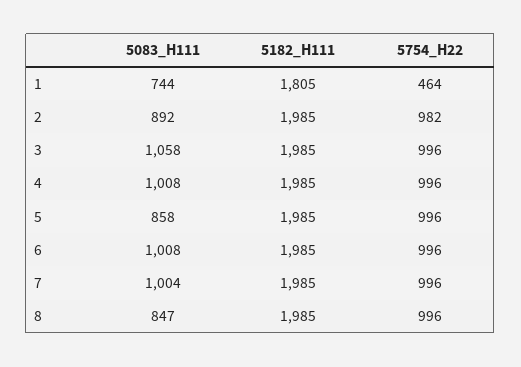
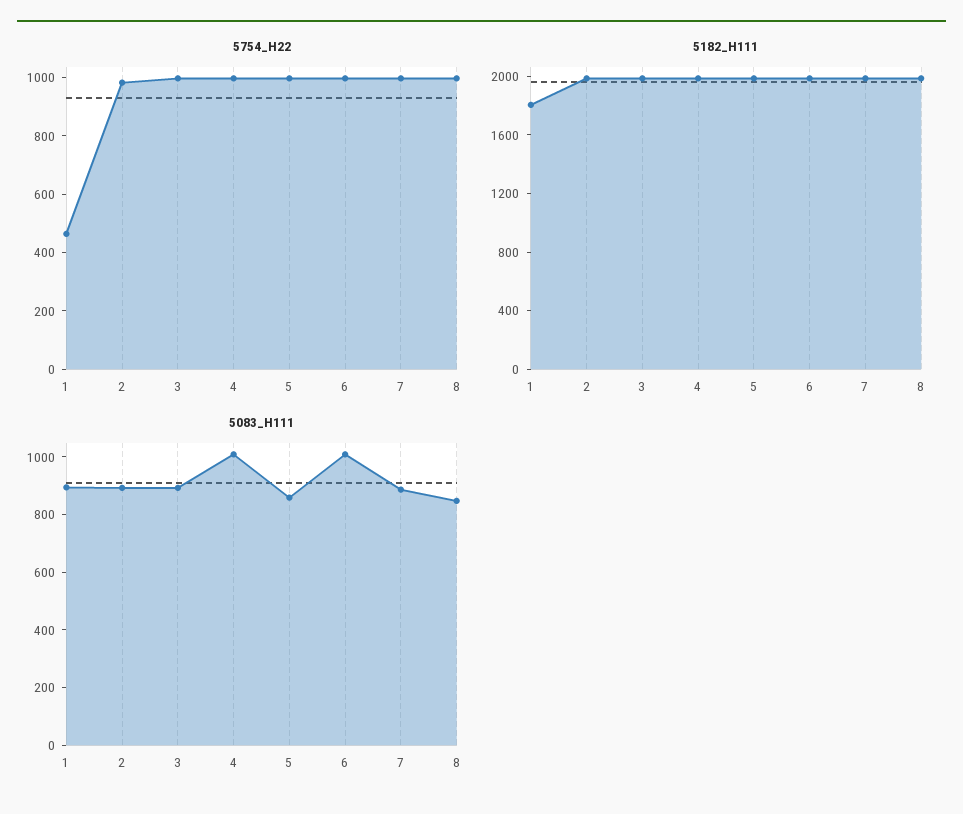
  {
    "5083_H111": {
-     "1": 744,
+     "1": 900,
      "2": 892,
-     "3": 1058,
+     "3": 900,
      "4": 1008,
      "5": 858,
      "6": 1008,
-     "7": 1004,
+     "7": 900,
      "8": 847
    },
    "5182_H111": {
      "1": 1805,
      "2": 1985,
      "3": 1985,
      "4": 1985,
      "5": 1985,
      "6": 1985,
      "7": 1985,
      "8": 1985
    },
    "5754_H22": {
      "1": 464,
      "2": 982,
      "3": 996,
      "4": 996,
      "5": 996,
      "6": 996,
      "7": 996,
      "8": 996
    }
  }

